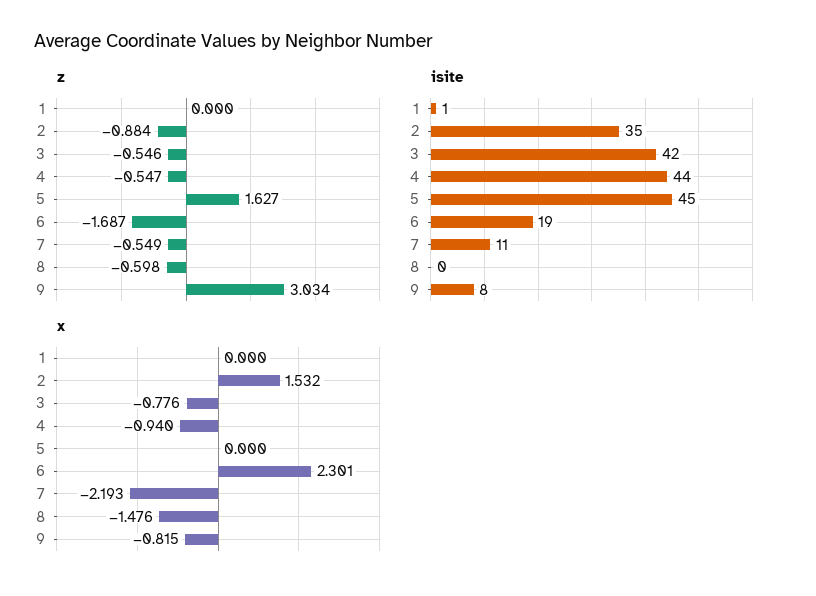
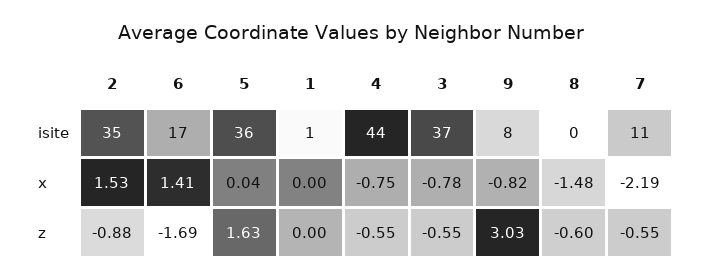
  {
    "z": {
      "1": 0,
      "2": -0.884,
      "3": -0.546,
      "4": -0.547,
      "5": 1.627,
      "6": -1.687,
      "7": -0.549,
      "8": -0.598,
      "9": 3.034
    },
    "isite": {
      "1": 1,
      "2": 35,
-     "3": 42,
+     "3": 37,
      "4": 44,
-     "5": 45,
+     "5": 36,
-     "6": 19,
+     "6": 17,
      "7": 11,
      "8": 0,
      "9": 8
    },
    "x": {
      "1": 0,
      "2": 1.532,
      "3": -0.776,
-     "4": -0.94,
+     "4": -0.75,
-     "5": 0,
+     "5": 0.04,
-     "6": 2.301,
+     "6": 1.41,
      "7": -2.193,
      "8": -1.476,
      "9": -0.815
    }
  }

